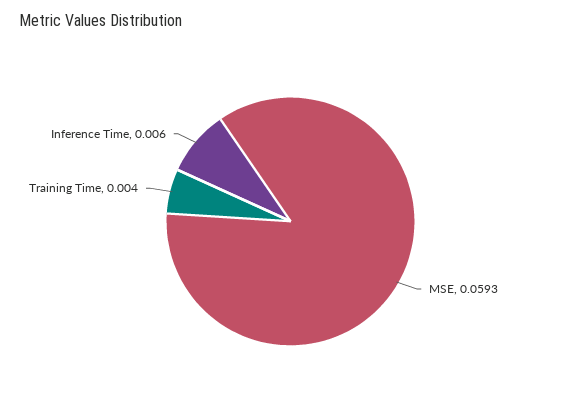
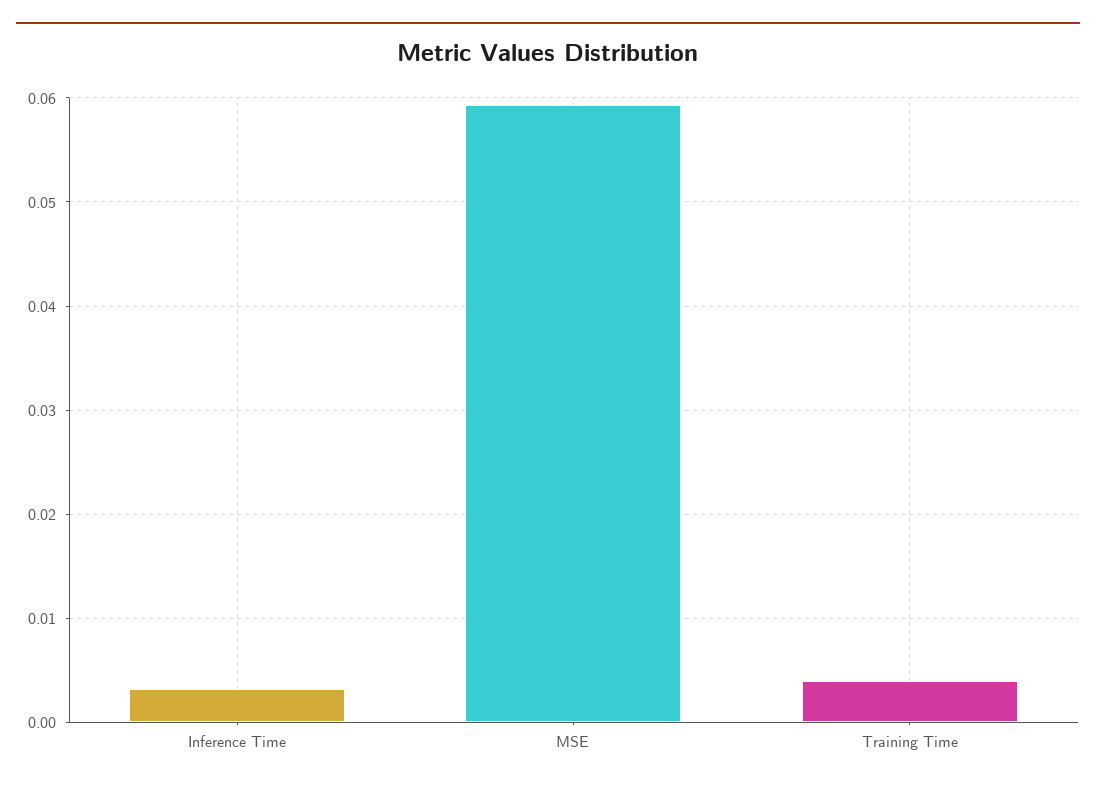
  {
    "MSE": 0.0593,
    "Training Time": 0.004,
-   "Inference Time": 0.006
+   "Inference Time": 0.003
  }

